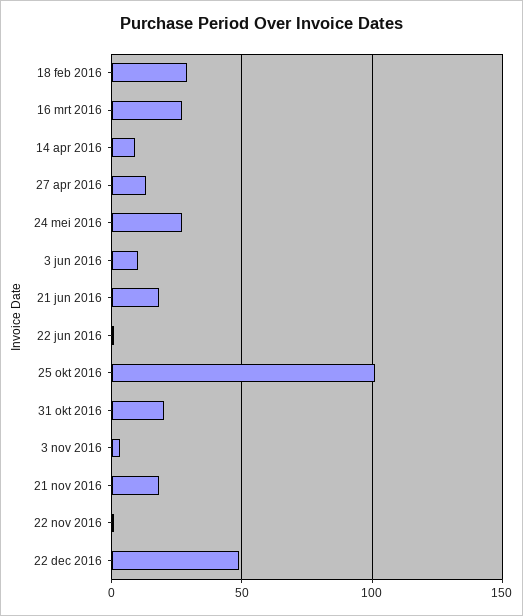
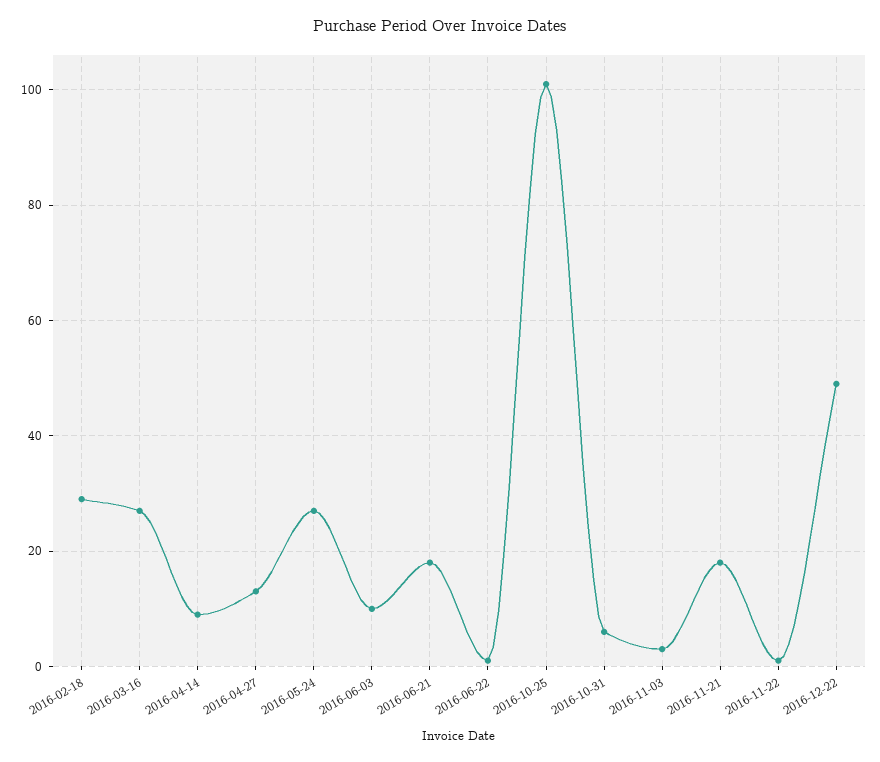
  {
    "18 feb 2016": 30,
    "16 mrt 2016": 25,
    "14 apr 2016": 10,
    "27 apr 2016": 15,
    "24 mei 2016": 25,
    "3 jun 2016": 10,
    "21 jun 2016": 20,
    "22 jun 2016": 0,
    "25 okt 2016": 100,
-   "31 okt 2016": 20,
+   "31 okt 2016": 5,
    "3 nov 2016": 5,
    "21 nov 2016": 20,
    "22 nov 2016": 0,
    "22 dec 2016": 50
  }

